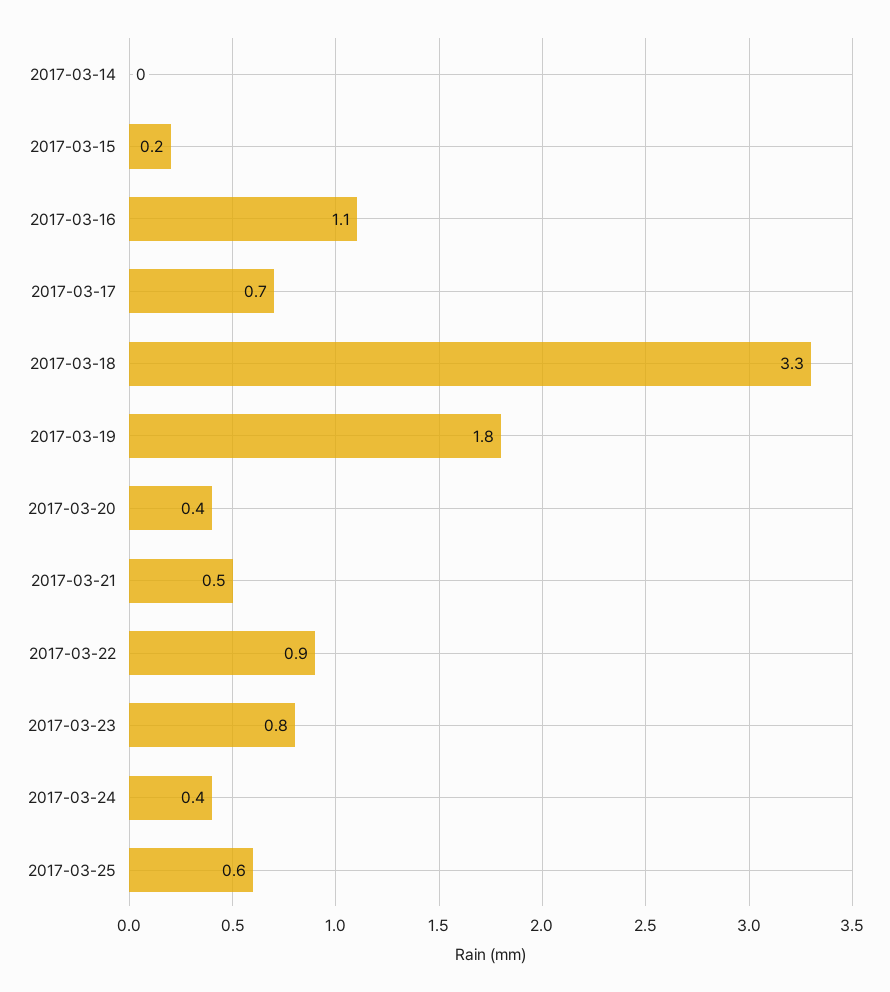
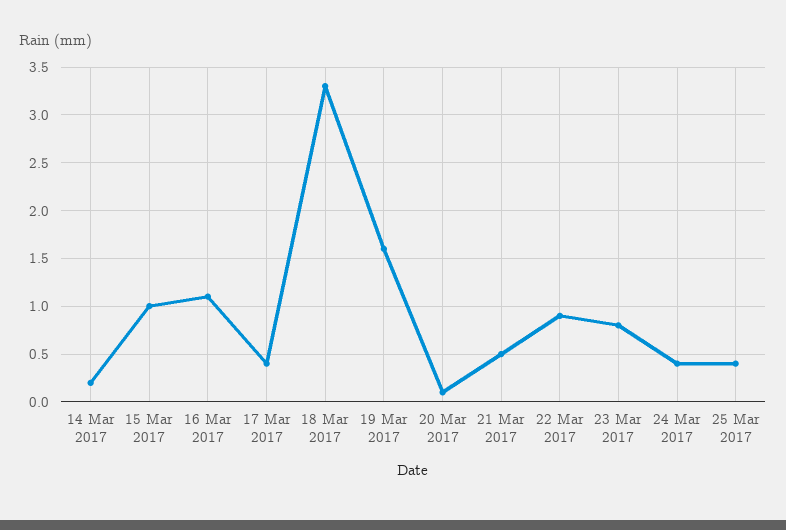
  {
-   "2017-03-14": 0,
+   "2017-03-14": 0.2,
-   "2017-03-15": 0.2,
+   "2017-03-15": 1,
    "2017-03-16": 1.1,
-   "2017-03-17": 0.7,
+   "2017-03-17": 0.4,
    "2017-03-18": 3.3,
-   "2017-03-19": 1.8,
+   "2017-03-19": 1.6,
-   "2017-03-20": 0.4,
+   "2017-03-20": 0.1,
    "2017-03-21": 0.5,
    "2017-03-22": 0.9,
    "2017-03-23": 0.8,
    "2017-03-24": 0.4,
-   "2017-03-25": 0.6
+   "2017-03-25": 0.4
  }

